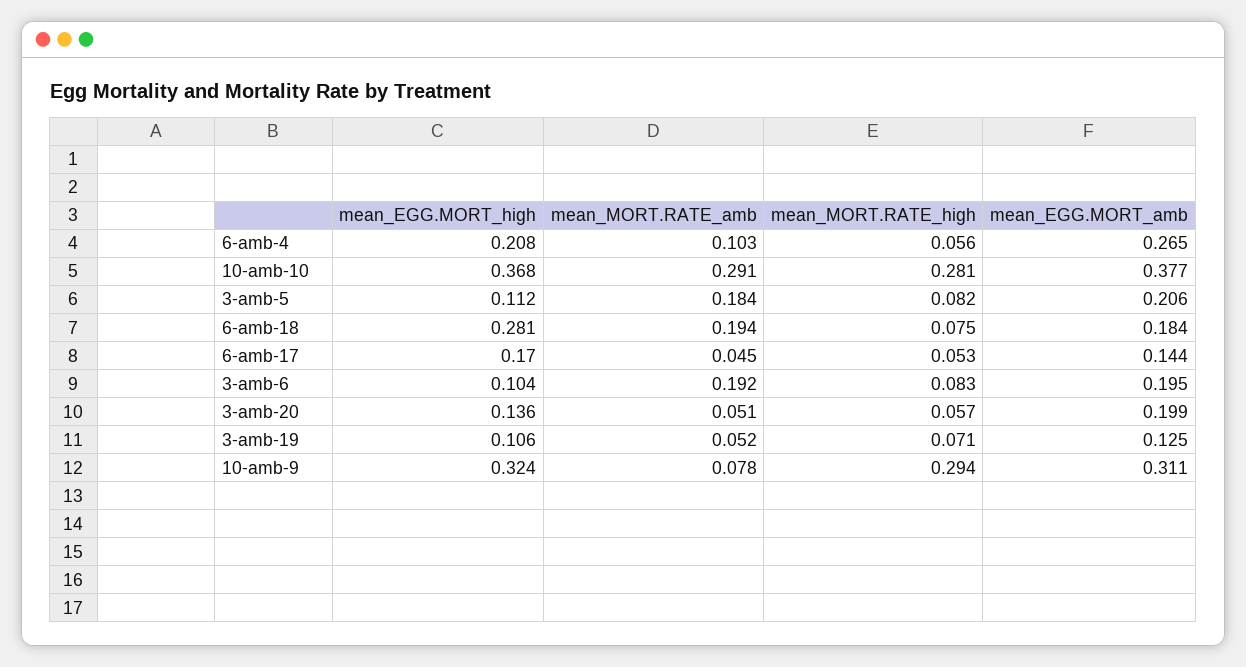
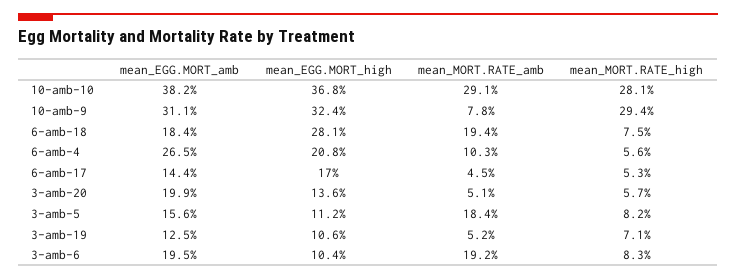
  {
    "mean_EGG.MORT_high": {
      "6-amb-4": 0.208,
      "10-amb-10": 0.368,
      "3-amb-5": 0.112,
      "6-amb-18": 0.281,
      "6-amb-17": 0.17,
      "3-amb-6": 0.104,
      "3-amb-20": 0.136,
      "3-amb-19": 0.106,
      "10-amb-9": 0.324
    },
    "mean_MORT.RATE_amb": {
      "6-amb-4": 0.103,
      "10-amb-10": 0.291,
      "3-amb-5": 0.184,
      "6-amb-18": 0.194,
      "6-amb-17": 0.045,
      "3-amb-6": 0.192,
      "3-amb-20": 0.051,
      "3-amb-19": 0.052,
      "10-amb-9": 0.078
    },
    "mean_MORT.RATE_high": {
      "6-amb-4": 0.056,
      "10-amb-10": 0.281,
      "3-amb-5": 0.082,
      "6-amb-18": 0.075,
      "6-amb-17": 0.053,
      "3-amb-6": 0.083,
      "3-amb-20": 0.057,
      "3-amb-19": 0.071,
      "10-amb-9": 0.294
    },
    "mean_EGG.MORT_amb": {
      "6-amb-4": 0.265,
-     "10-amb-10": 0.377,
+     "10-amb-10": 0.382,
-     "3-amb-5": 0.206,
+     "3-amb-5": 0.156,
      "6-amb-18": 0.184,
      "6-amb-17": 0.144,
      "3-amb-6": 0.195,
      "3-amb-20": 0.199,
      "3-amb-19": 0.125,
      "10-amb-9": 0.311
    }
  }

